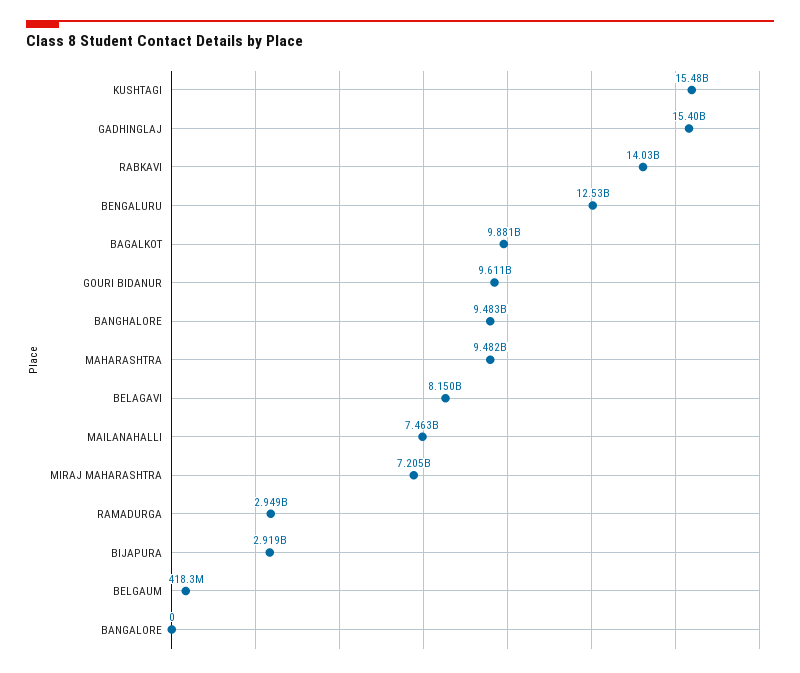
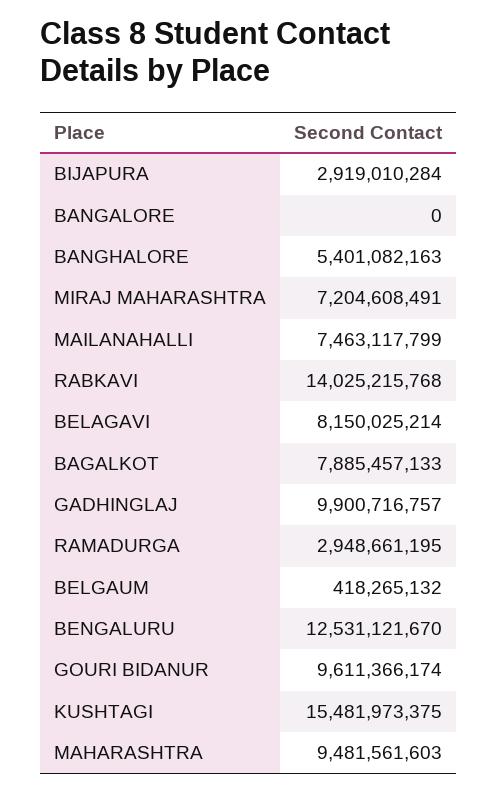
  {
    "KUSHTAGI": 15481973375,
-   "GADHINGLAJ": 15400000000,
+   "GADHINGLAJ": 9900716757,
    "RABKAVI": 14025215768,
    "BENGALURU": 12531121670,
-   "BAGALKOT": 9881000000,
+   "BAGALKOT": 7885457133,
    "GOURI BIDANUR": 9611366174,
-   "BANGHALORE": 9483000000,
+   "BANGHALORE": 5401082163,
    "MAHARASHTRA": 9481561603,
    "BELAGAVI": 8150025214,
    "MAILANAHALLI": 7463117799,
    "MIRAJ MAHARASHTRA": 7204608491,
    "RAMADURGA": 2948661195,
    "BIJAPURA": 2919010284,
    "BELGAUM": 418265132,
    "BANGALORE": 0
  }

